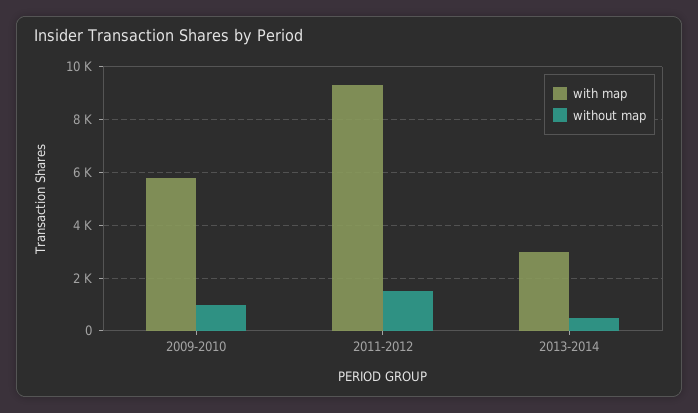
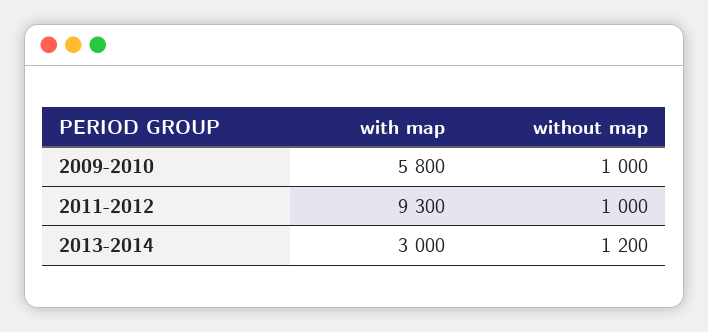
  {
    "with map": {
      "2009-2010": 5800,
      "2011-2012": 9300,
      "2013-2014": 3000
    },
    "without map": {
      "2009-2010": 1000,
-     "2011-2012": 1500,
+     "2011-2012": 1000,
-     "2013-2014": 500
+     "2013-2014": 1200
    }
  }

